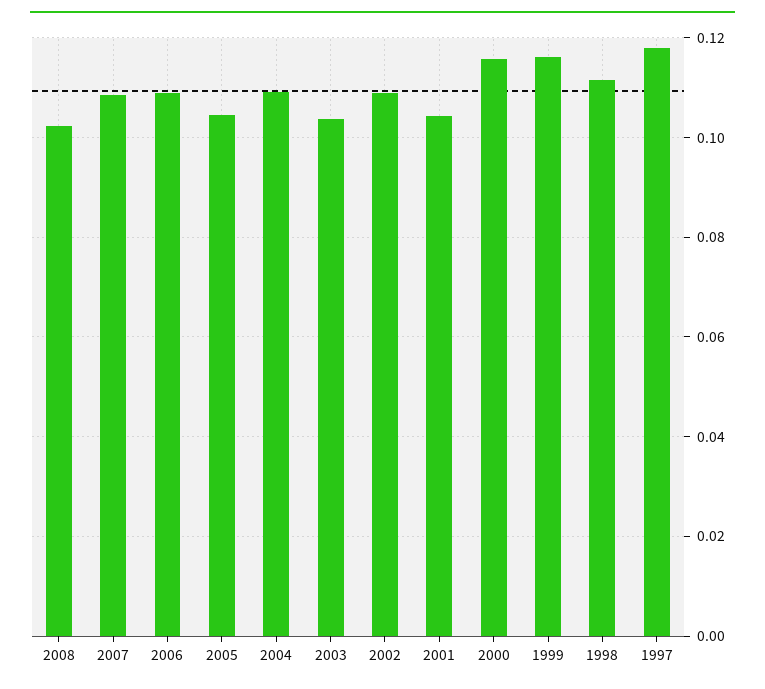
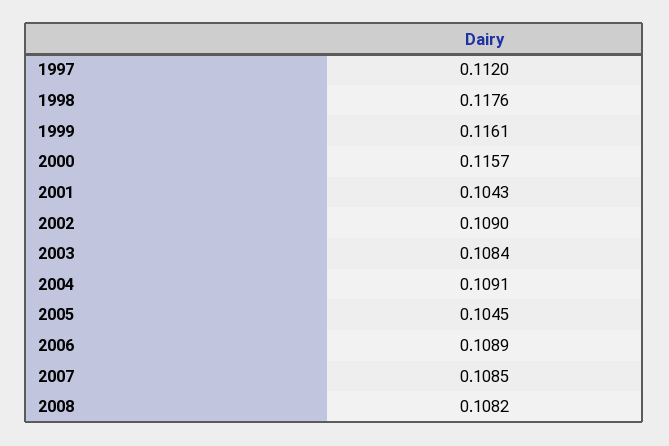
  {
-   "2008": 0.102,
+   "2008": 0.1082,
    "2007": 0.1085,
    "2006": 0.1089,
    "2005": 0.1045,
    "2004": 0.1091,
-   "2003": 0.104,
+   "2003": 0.1084,
    "2002": 0.109,
    "2001": 0.1043,
    "2000": 0.1157,
    "1999": 0.1161,
-   "1998": 0.112,
+   "1998": 0.1176,
-   "1997": 0.118
+   "1997": 0.112
  }

